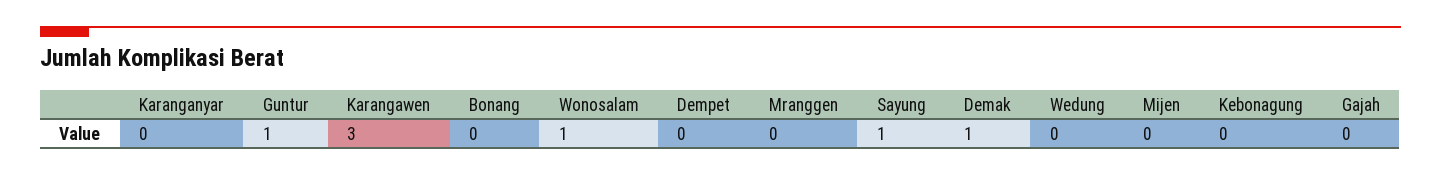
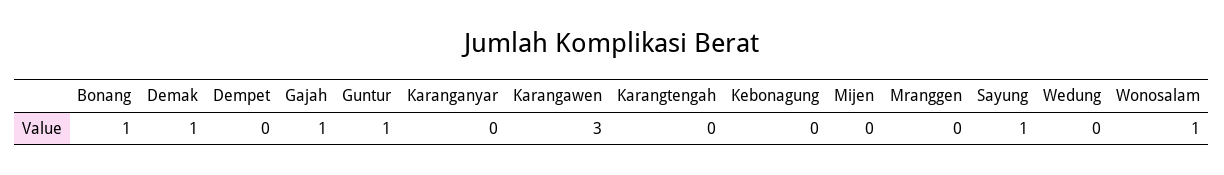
  {
    "Karanganyar": 0,
    "Guntur": 1,
    "Karangawen": 3,
-   "Bonang": 0,
+   "Bonang": 1,
    "Wonosalam": 1,
    "Dempet": 0,
    "Mranggen": 0,
    "Sayung": 1,
    "Demak": 1,
    "Wedung": 0,
    "Mijen": 0,
    "Kebonagung": 0,
-   "Gajah": 0
+   "Gajah": 1,
+   "Karangtengah": 0
  }

